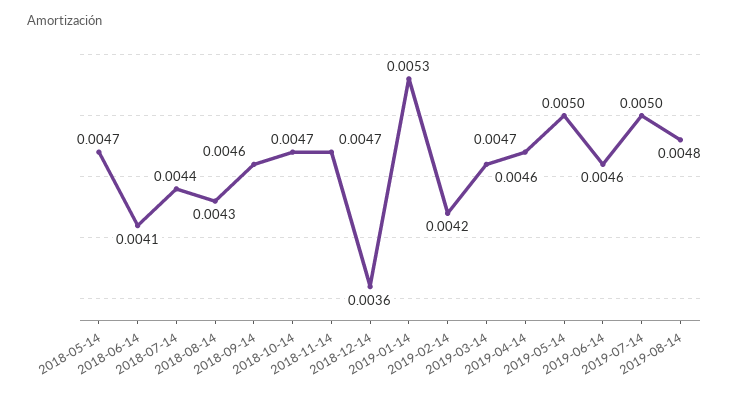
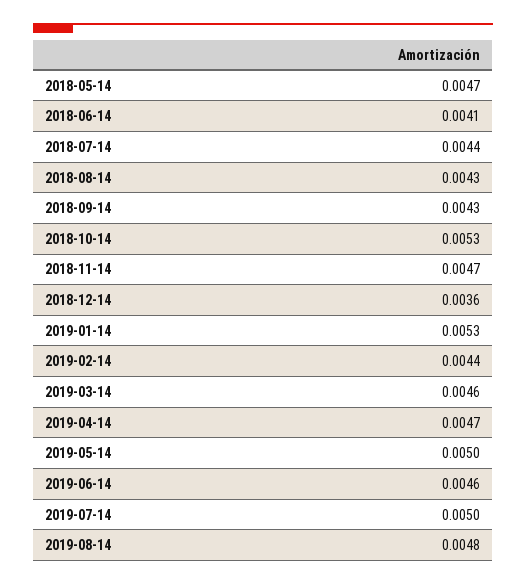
  {
    "2018-05-14": 0.0047,
    "2018-06-14": 0.0041,
    "2018-07-14": 0.0044,
    "2018-08-14": 0.0043,
-   "2018-09-14": 0.0046,
+   "2018-09-14": 0.0043,
-   "2018-10-14": 0.0047,
+   "2018-10-14": 0.0053,
    "2018-11-14": 0.0047,
    "2018-12-14": 0.0036,
    "2019-01-14": 0.0053,
-   "2019-02-14": 0.0042,
+   "2019-02-14": 0.0044,
    "2019-03-14": 0.0046,
    "2019-04-14": 0.0047,
    "2019-05-14": 0.005,
    "2019-06-14": 0.0046,
    "2019-07-14": 0.005,
    "2019-08-14": 0.0048
  }

